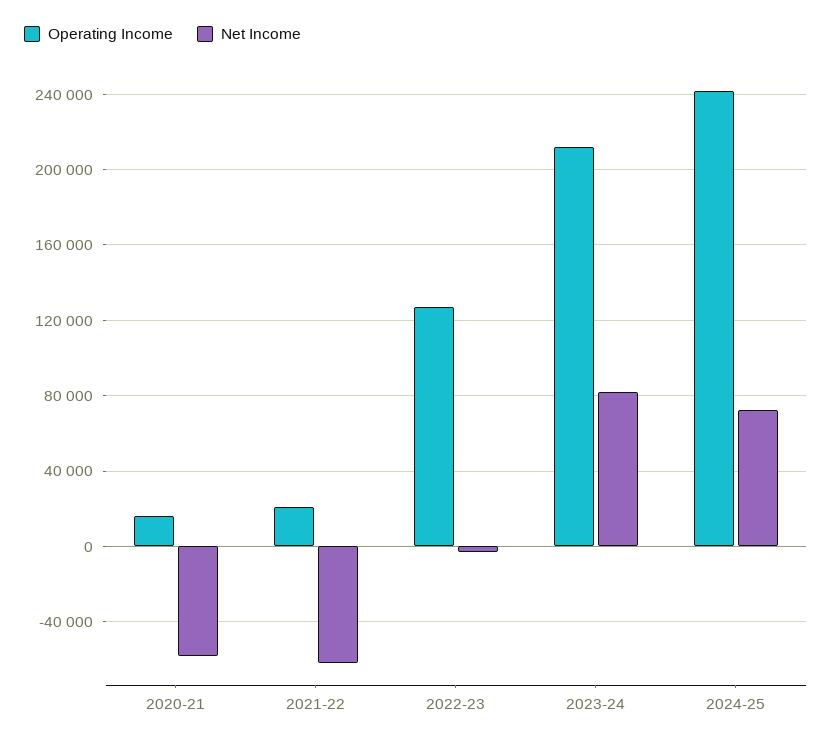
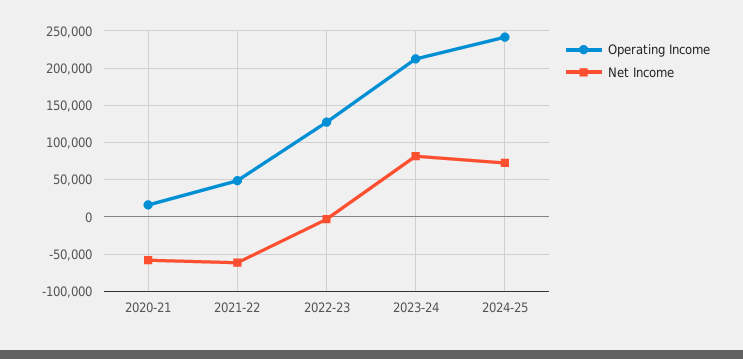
  {
    "Operating Income": {
      "2020-21": 15000,
-     "2021-22": 20000,
+     "2021-22": 50000,
      "2022-23": 125000,
      "2023-24": 210000,
      "2024-25": 240000
    },
    "Net Income": {
      "2020-21": -60000,
      "2021-22": -60000,
      "2022-23": -5000,
      "2023-24": 80000,
      "2024-25": 75000
    }
  }

